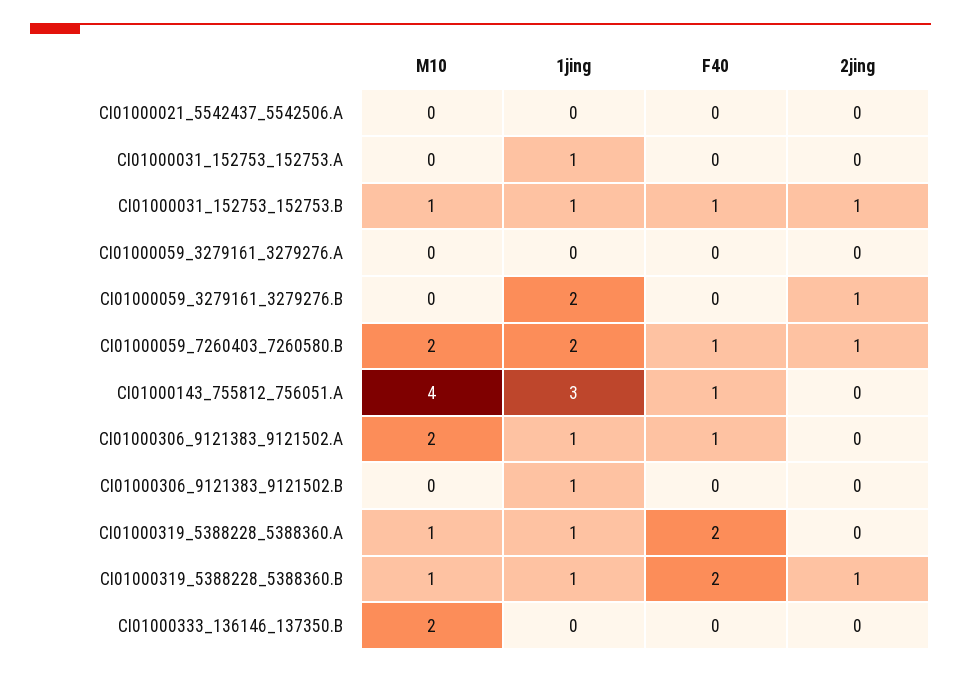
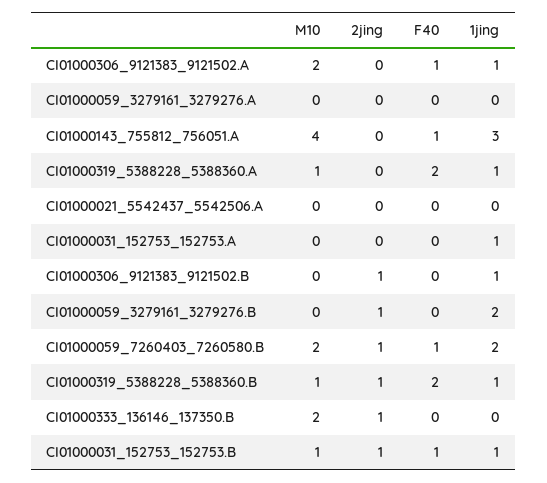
  {
    "M10": {
      "CI01000021_5542437_5542506.A": 0,
      "CI01000031_152753_152753.A": 0,
      "CI01000031_152753_152753.B": 1,
      "CI01000059_3279161_3279276.A": 0,
      "CI01000059_3279161_3279276.B": 0,
      "CI01000059_7260403_7260580.B": 2,
      "CI01000143_755812_756051.A": 4,
      "CI01000306_9121383_9121502.A": 2,
      "CI01000306_9121383_9121502.B": 0,
      "CI01000319_5388228_5388360.A": 1,
      "CI01000319_5388228_5388360.B": 1,
      "CI01000333_136146_137350.B": 2
    },
    "1jing": {
      "CI01000021_5542437_5542506.A": 0,
      "CI01000031_152753_152753.A": 1,
      "CI01000031_152753_152753.B": 1,
      "CI01000059_3279161_3279276.A": 0,
      "CI01000059_3279161_3279276.B": 2,
      "CI01000059_7260403_7260580.B": 2,
      "CI01000143_755812_756051.A": 3,
      "CI01000306_9121383_9121502.A": 1,
      "CI01000306_9121383_9121502.B": 1,
      "CI01000319_5388228_5388360.A": 1,
      "CI01000319_5388228_5388360.B": 1,
      "CI01000333_136146_137350.B": 0
    },
    "F40": {
      "CI01000021_5542437_5542506.A": 0,
      "CI01000031_152753_152753.A": 0,
      "CI01000031_152753_152753.B": 1,
      "CI01000059_3279161_3279276.A": 0,
      "CI01000059_3279161_3279276.B": 0,
      "CI01000059_7260403_7260580.B": 1,
      "CI01000143_755812_756051.A": 1,
      "CI01000306_9121383_9121502.A": 1,
      "CI01000306_9121383_9121502.B": 0,
      "CI01000319_5388228_5388360.A": 2,
      "CI01000319_5388228_5388360.B": 2,
      "CI01000333_136146_137350.B": 0
    },
    "2jing": {
      "CI01000021_5542437_5542506.A": 0,
      "CI01000031_152753_152753.A": 0,
      "CI01000031_152753_152753.B": 1,
      "CI01000059_3279161_3279276.A": 0,
      "CI01000059_3279161_3279276.B": 1,
      "CI01000059_7260403_7260580.B": 1,
      "CI01000143_755812_756051.A": 0,
      "CI01000306_9121383_9121502.A": 0,
-     "CI01000306_9121383_9121502.B": 0,
+     "CI01000306_9121383_9121502.B": 1,
      "CI01000319_5388228_5388360.A": 0,
      "CI01000319_5388228_5388360.B": 1,
-     "CI01000333_136146_137350.B": 0
+     "CI01000333_136146_137350.B": 1
    }
  }

